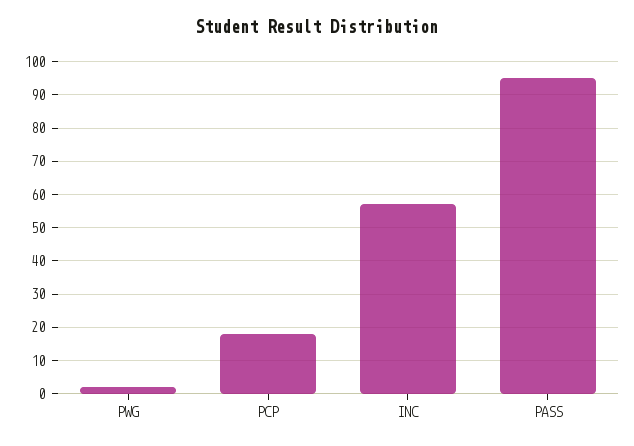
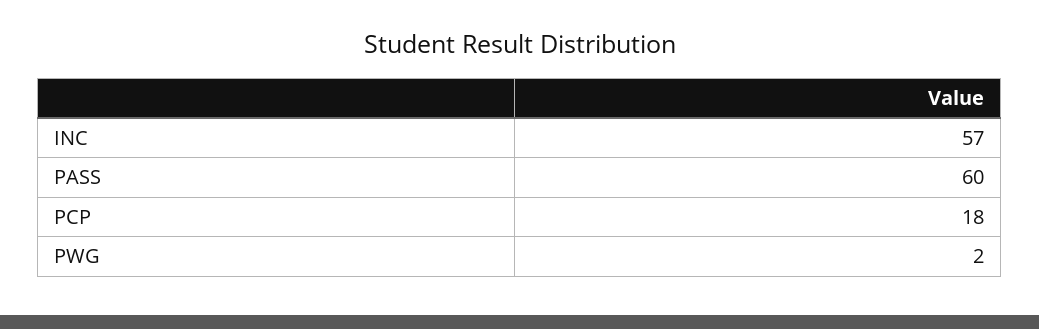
  {
    "PWG": 2,
    "PCP": 18,
    "INC": 57,
-   "PASS": 95
+   "PASS": 60
  }

